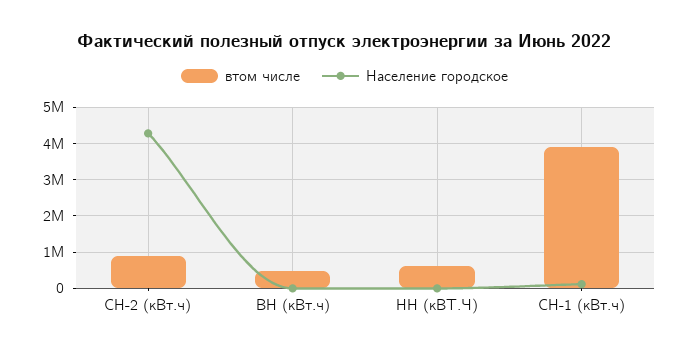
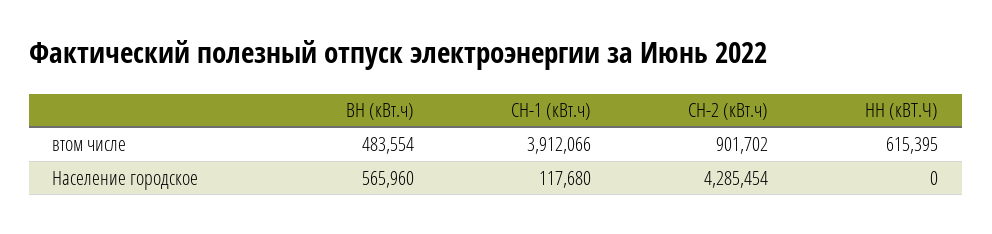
  {
    "втом числе": {
      "СН-2 (кВт.ч)": 901702,
      "ВН (кВт.ч)": 483554,
      "НН (кВТ.Ч)": 615395,
      "СН-1 (кВт.ч)": 3912066
    },
    "Население городское": {
      "СН-2 (кВт.ч)": 4285454,
-     "ВН (кВт.ч)": 0,
+     "ВН (кВт.ч)": 565960,
      "НН (кВТ.Ч)": 0,
      "СН-1 (кВт.ч)": 117680
    }
  }

